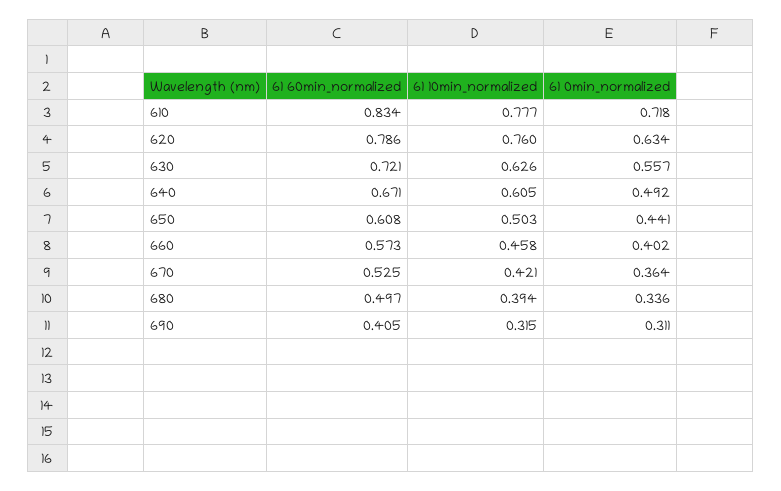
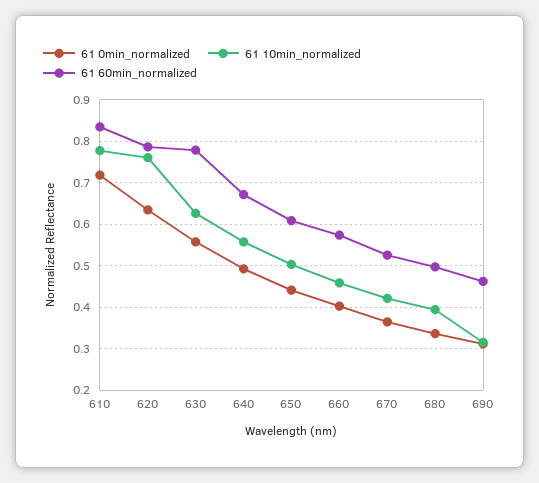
  {
    "61 60min_normalized": {
      "610": 0.834,
      "620": 0.786,
-     "630": 0.721,
+     "630": 0.78,
      "640": 0.671,
      "650": 0.608,
      "660": 0.573,
      "670": 0.525,
      "680": 0.497,
-     "690": 0.405
+     "690": 0.46
    },
    "61 10min_normalized": {
      "610": 0.777,
      "620": 0.76,
      "630": 0.626,
-     "640": 0.605,
+     "640": 0.56,
      "650": 0.503,
      "660": 0.458,
      "670": 0.421,
      "680": 0.394,
      "690": 0.315
    },
    "61 0min_normalized": {
      "610": 0.718,
      "620": 0.634,
      "630": 0.557,
      "640": 0.492,
      "650": 0.441,
      "660": 0.402,
      "670": 0.364,
      "680": 0.336,
      "690": 0.311
    }
  }

